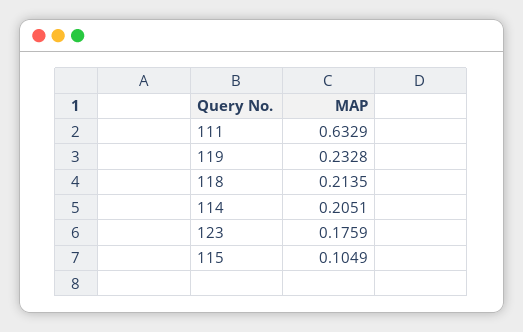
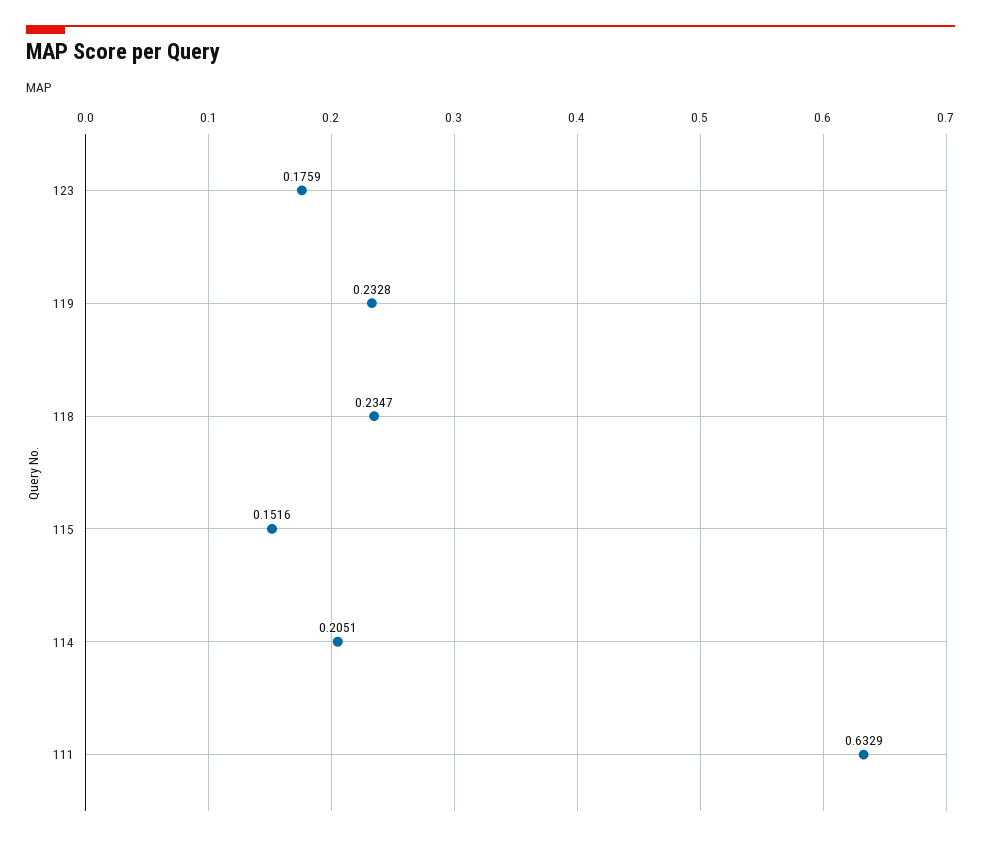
  {
    "111": 0.6329,
    "119": 0.2328,
-   "118": 0.2135,
+   "118": 0.2347,
    "114": 0.2051,
    "123": 0.1759,
-   "115": 0.1049
+   "115": 0.1516
  }

